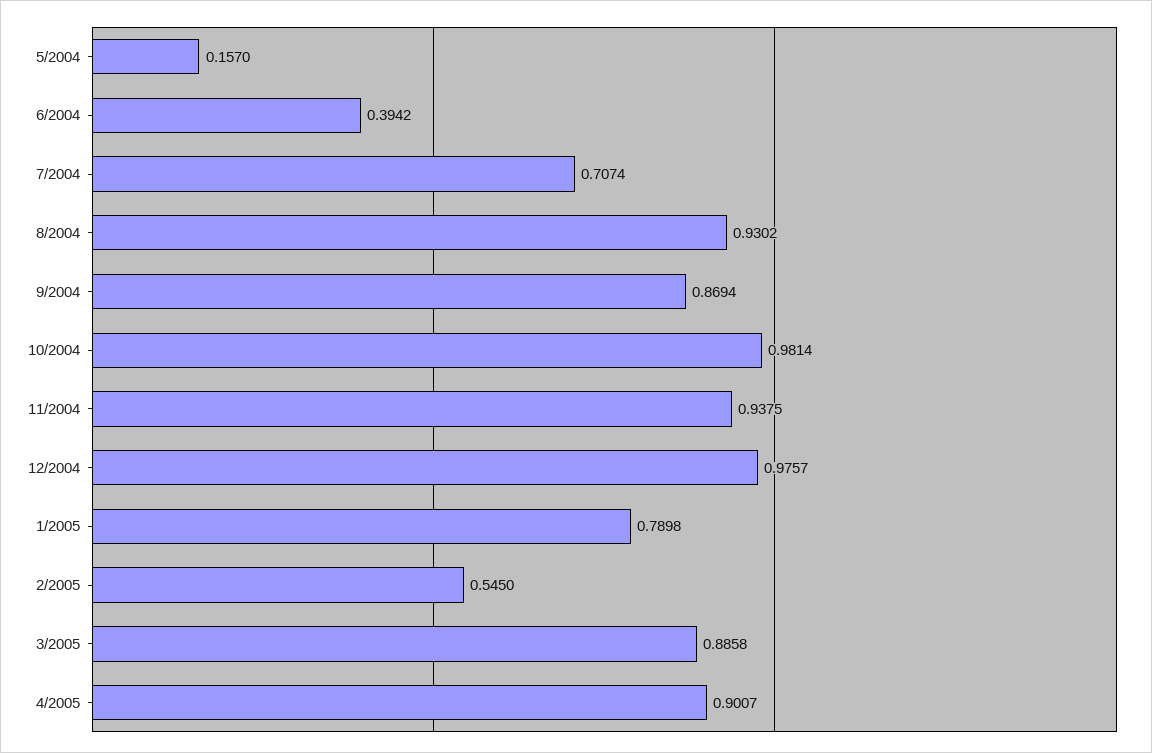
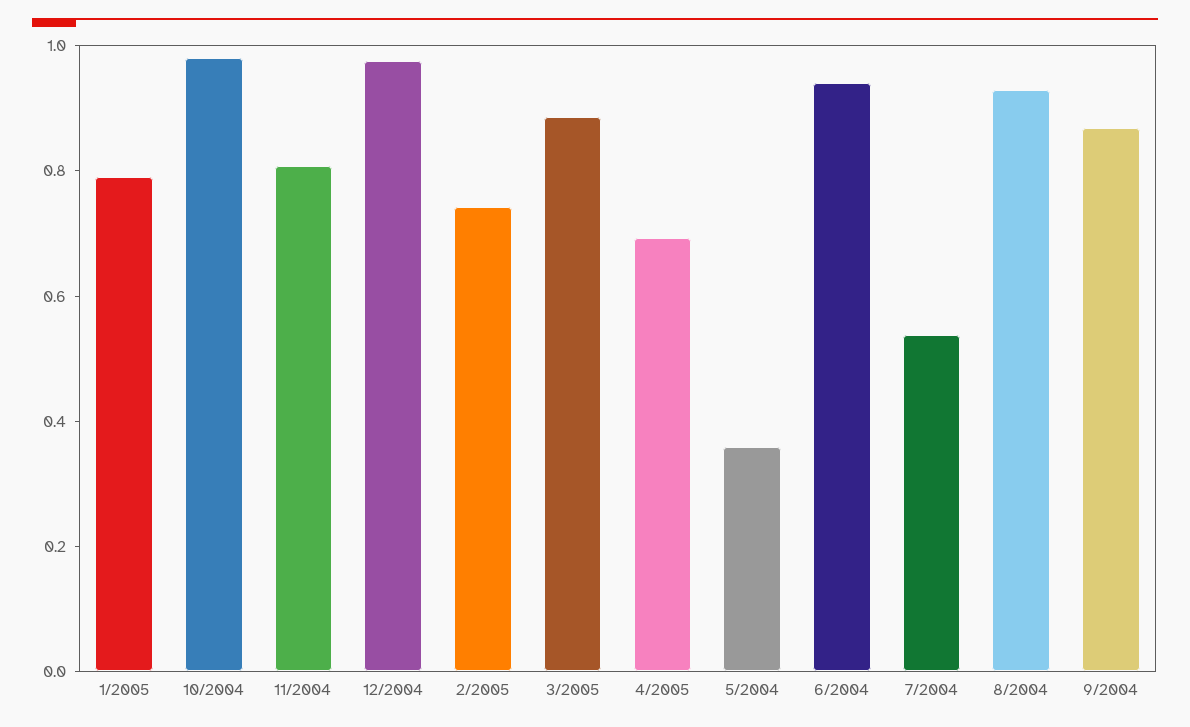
  {
-   "5/2004": 0.157,
+   "5/2004": 0.35,
-   "6/2004": 0.3942,
+   "6/2004": 0.95,
-   "7/2004": 0.7074,
+   "7/2004": 0.55,
    "8/2004": 0.9302,
    "9/2004": 0.8694,
    "10/2004": 0.9814,
-   "11/2004": 0.9375,
+   "11/2004": 0.8,
    "12/2004": 0.9757,
    "1/2005": 0.7898,
-   "2/2005": 0.545,
+   "2/2005": 0.75,
    "3/2005": 0.8858,
-   "4/2005": 0.9007
+   "4/2005": 0.7
  }

